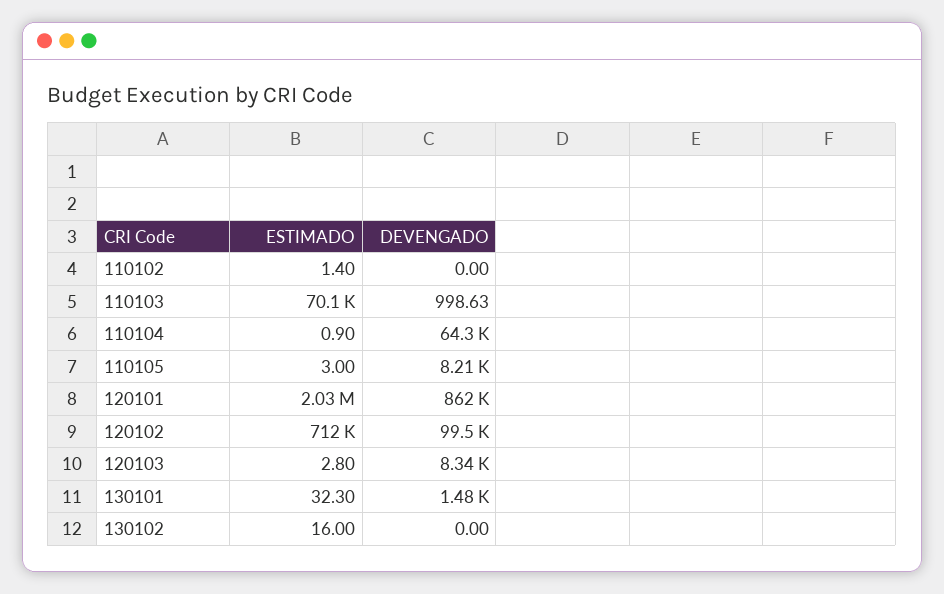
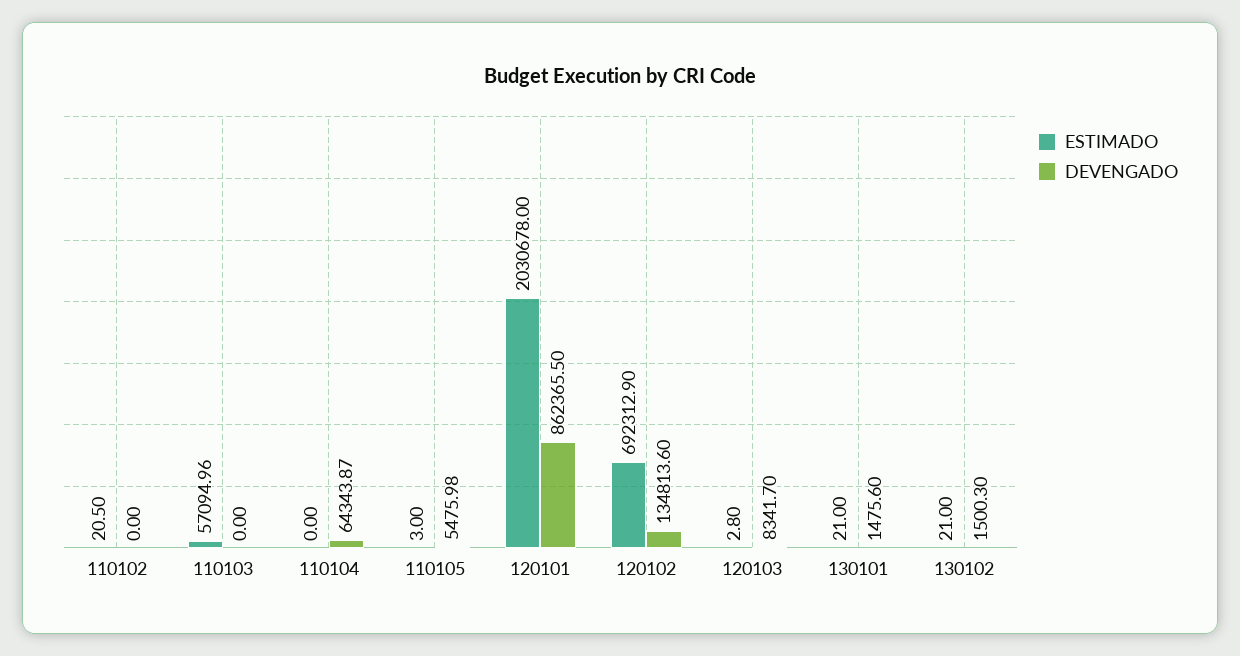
  {
    "ESTIMADO": {
-     "110102": 1.4,
+     "110102": 20.5,
-     "110103": 70100,
+     "110103": 57094.96,
-     "110104": 0.9,
+     "110104": 0,
      "110105": 3,
      "120101": 2030678,
-     "120102": 712000,
+     "120102": 692312.9,
      "120103": 2.8,
-     "130101": 32.3,
+     "130101": 21,
-     "130102": 16
+     "130102": 21
    },
    "DEVENGADO": {
      "110102": 0,
-     "110103": 998.63,
+     "110103": 0,
      "110104": 64343.87,
-     "110105": 8210,
+     "110105": 5475.98,
      "120101": 862365.5,
-     "120102": 99500,
+     "120102": 134813.6,
      "120103": 8341.7,
      "130101": 1475.6,
-     "130102": 0
+     "130102": 1500.3
    }
  }

